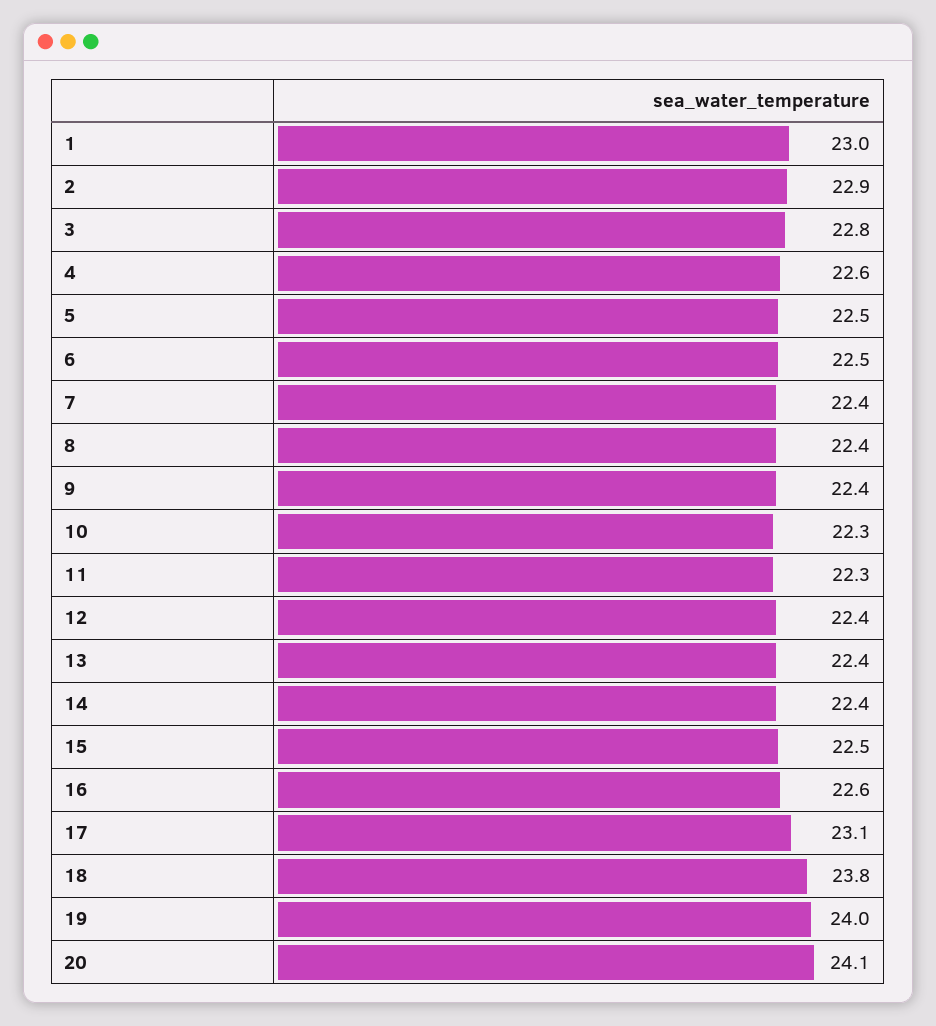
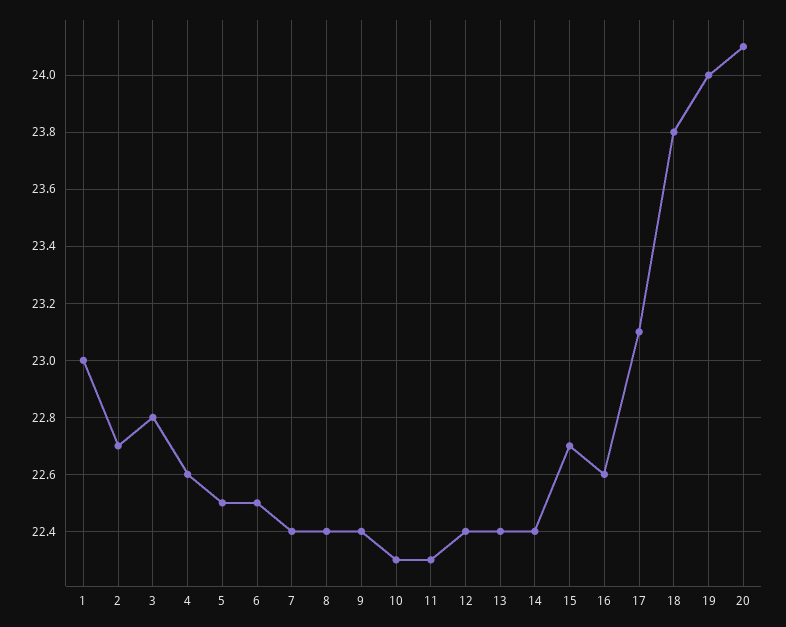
  {
    "1": 23,
-   "2": 22.9,
+   "2": 22.7,
    "3": 22.8,
    "4": 22.6,
    "5": 22.5,
    "6": 22.5,
    "7": 22.4,
    "8": 22.4,
    "9": 22.4,
    "10": 22.3,
    "11": 22.3,
    "12": 22.4,
    "13": 22.4,
    "14": 22.4,
-   "15": 22.5,
+   "15": 22.7,
    "16": 22.6,
    "17": 23.1,
    "18": 23.8,
    "19": 24,
    "20": 24.1
  }

